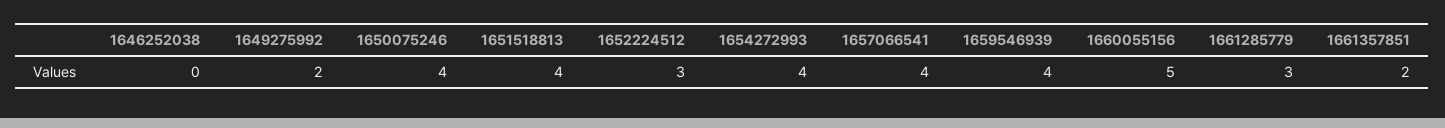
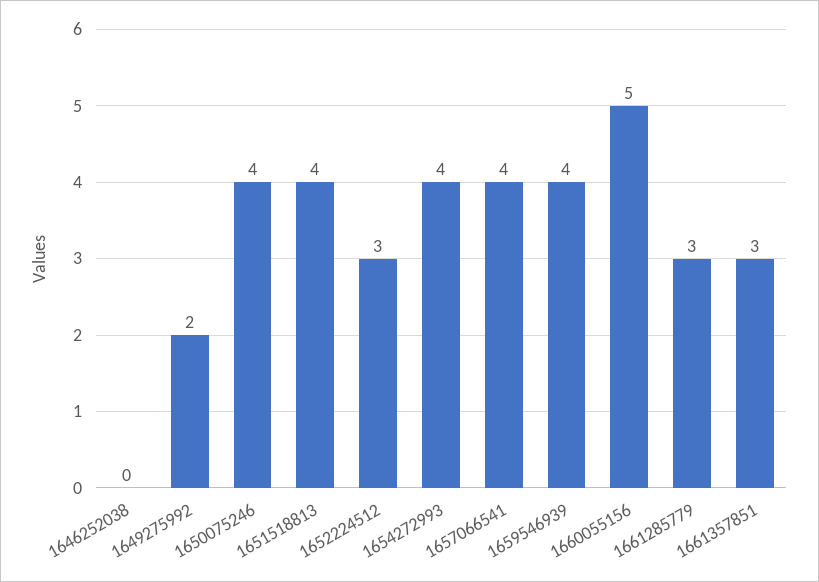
  {
    "1646252038": 0,
    "1649275992": 2,
    "1650075246": 4,
    "1651518813": 4,
    "1652224512": 3,
    "1654272993": 4,
    "1657066541": 4,
    "1659546939": 4,
    "1660055156": 5,
    "1661285779": 3,
-   "1661357851": 2
+   "1661357851": 3
  }

